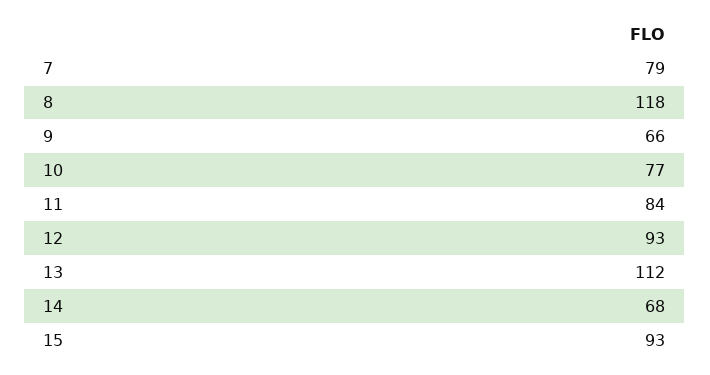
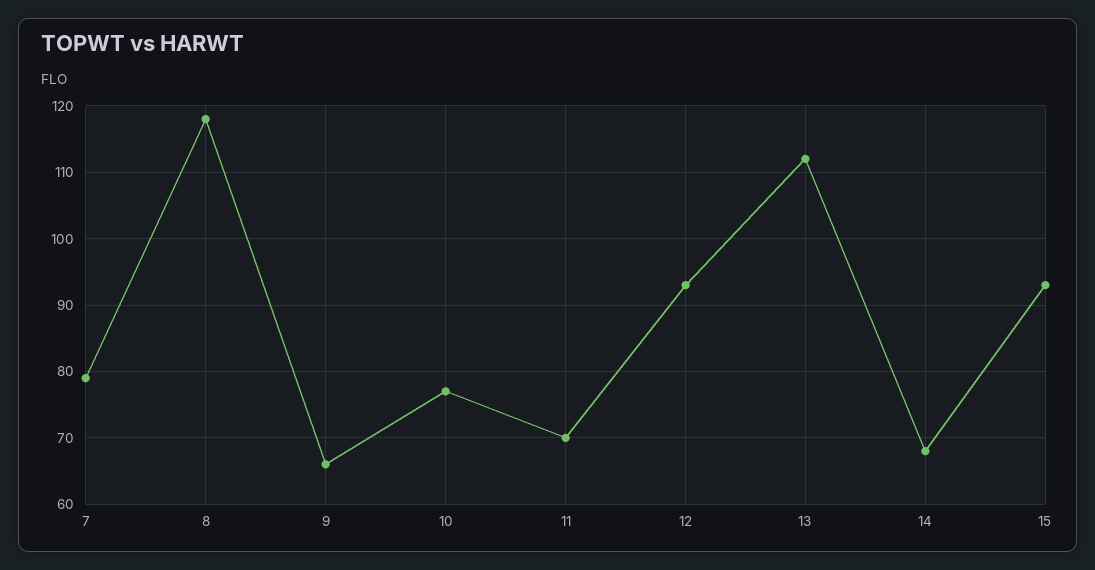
  {
    "7": 79,
    "8": 118,
    "9": 66,
    "10": 77,
-   "11": 84,
+   "11": 70,
    "12": 93,
    "13": 112,
    "14": 68,
    "15": 93
  }

